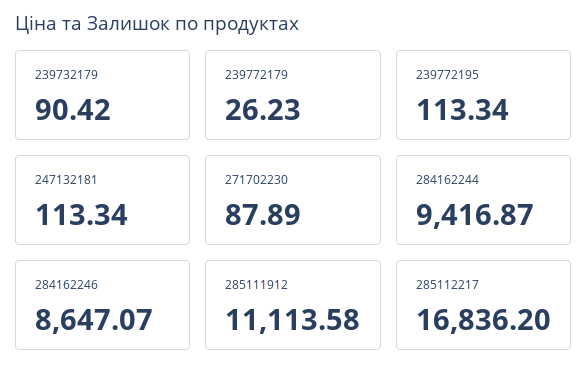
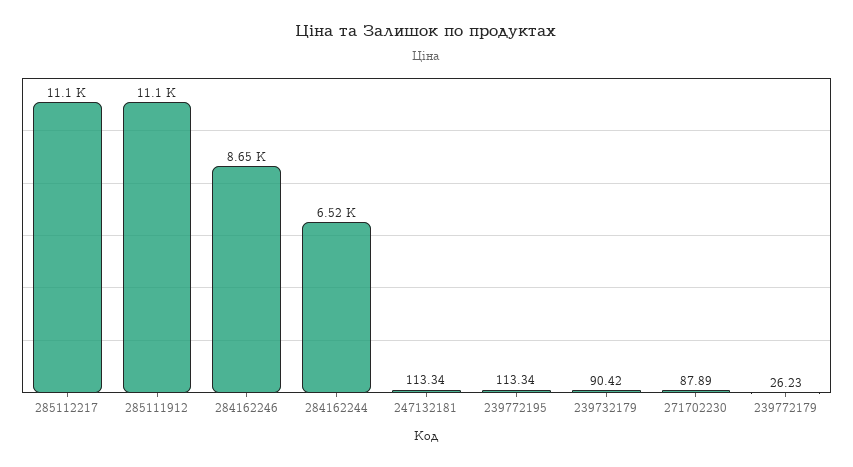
  {
    "239732179": 90.42,
    "239772179": 26.23,
    "239772195": 113.34,
    "247132181": 113.34,
    "271702230": 87.89,
-   "284162244": 9416.87,
+   "284162244": 6520,
    "284162246": 8647.07,
    "285111912": 11113.58,
-   "285112217": 16836.2
+   "285112217": 11100
  }

